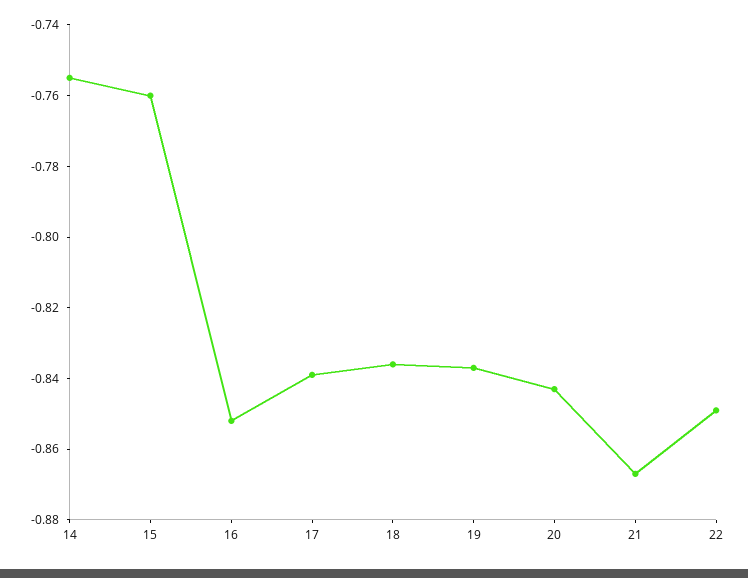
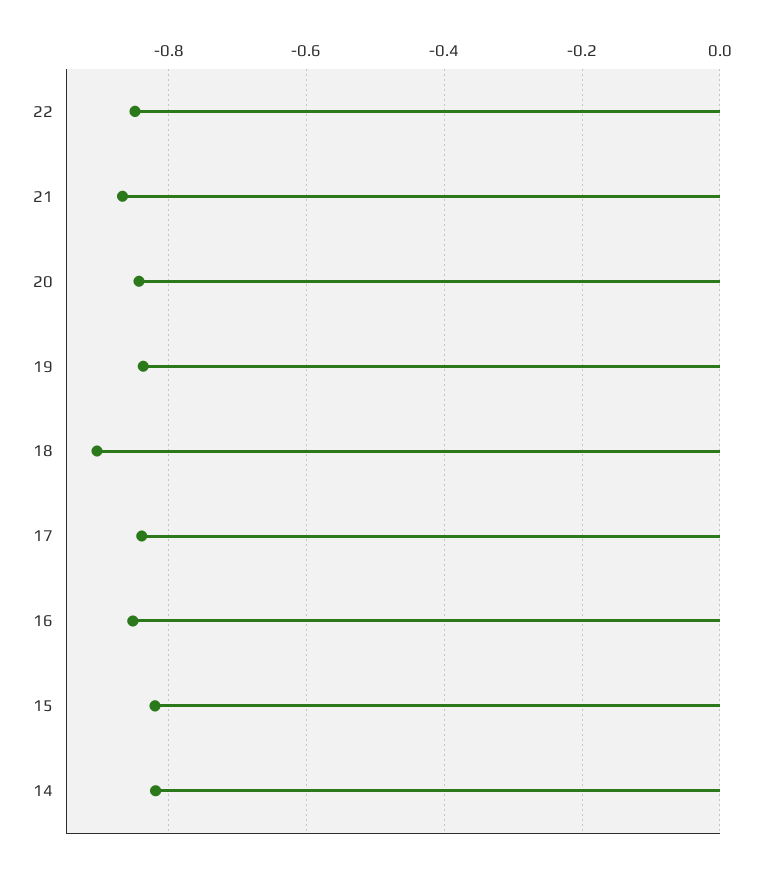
  {
-   "14": -0.755,
+   "14": -0.82,
-   "15": -0.76,
+   "15": -0.82,
    "16": -0.85,
    "17": -0.84,
-   "18": -0.835,
+   "18": -0.9,
    "19": -0.835,
    "20": -0.845,
    "21": -0.865,
    "22": -0.85
  }

